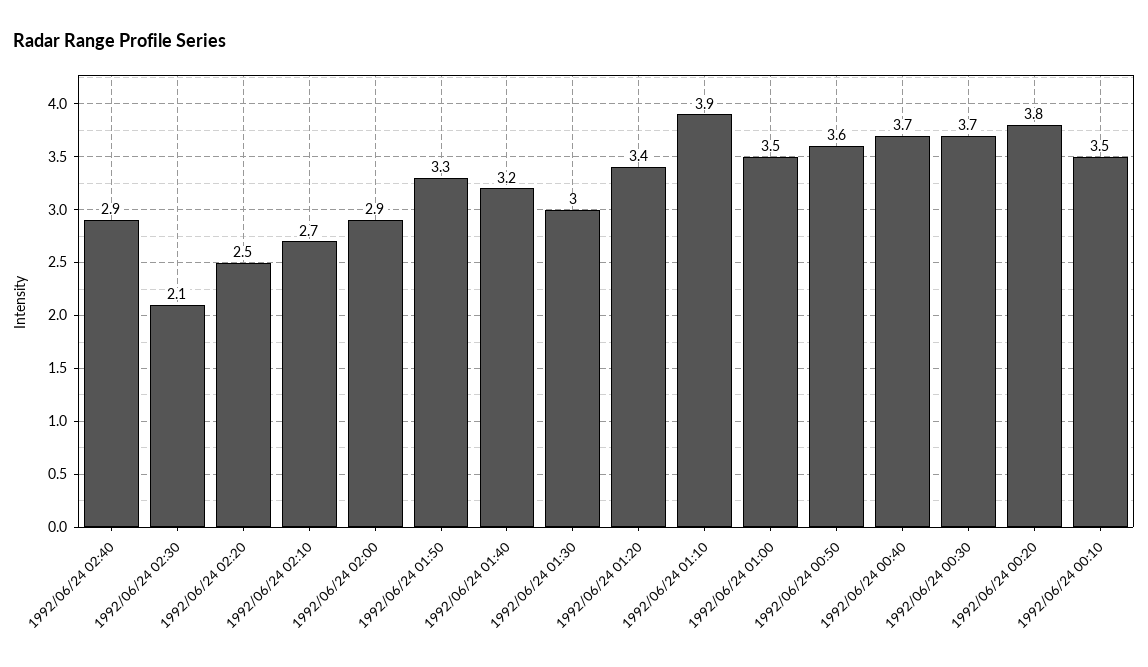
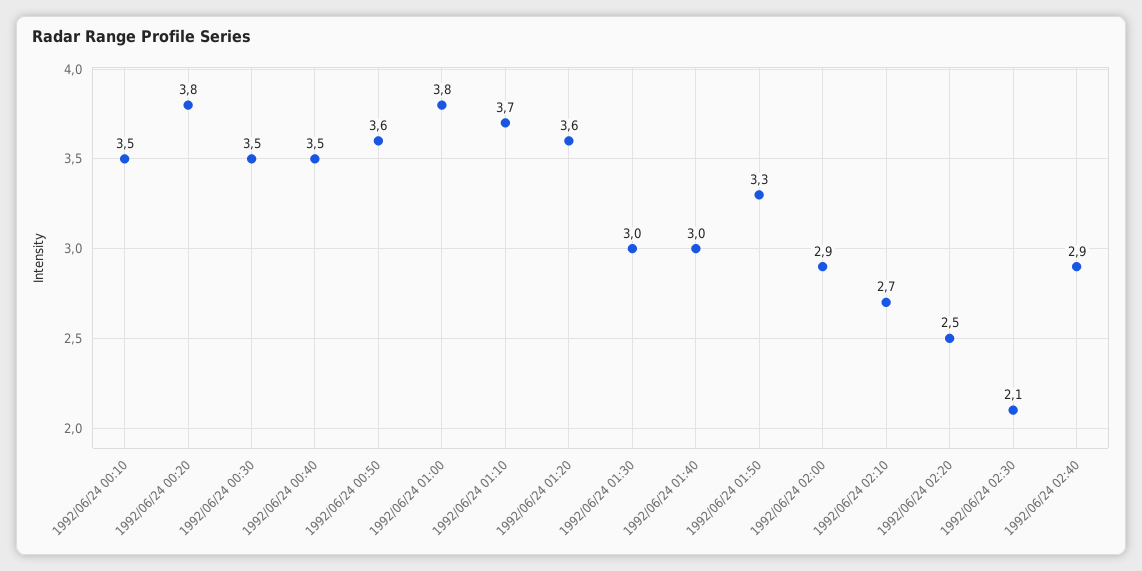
  {
    "1992/06/24 02:40": 2.9,
    "1992/06/24 02:30": 2.1,
    "1992/06/24 02:20": 2.5,
    "1992/06/24 02:10": 2.7,
    "1992/06/24 02:00": 2.9,
    "1992/06/24 01:50": 3.3,
-   "1992/06/24 01:40": 3.2,
+   "1992/06/24 01:40": 3,
    "1992/06/24 01:30": 3,
-   "1992/06/24 01:20": 3.4,
+   "1992/06/24 01:20": 3.6,
-   "1992/06/24 01:10": 3.9,
+   "1992/06/24 01:10": 3.7,
-   "1992/06/24 01:00": 3.5,
+   "1992/06/24 01:00": 3.8,
    "1992/06/24 00:50": 3.6,
-   "1992/06/24 00:40": 3.7,
+   "1992/06/24 00:40": 3.5,
-   "1992/06/24 00:30": 3.7,
+   "1992/06/24 00:30": 3.5,
    "1992/06/24 00:20": 3.8,
    "1992/06/24 00:10": 3.5
  }

